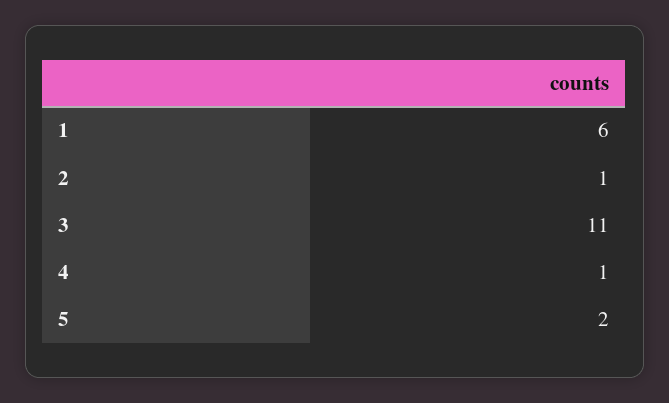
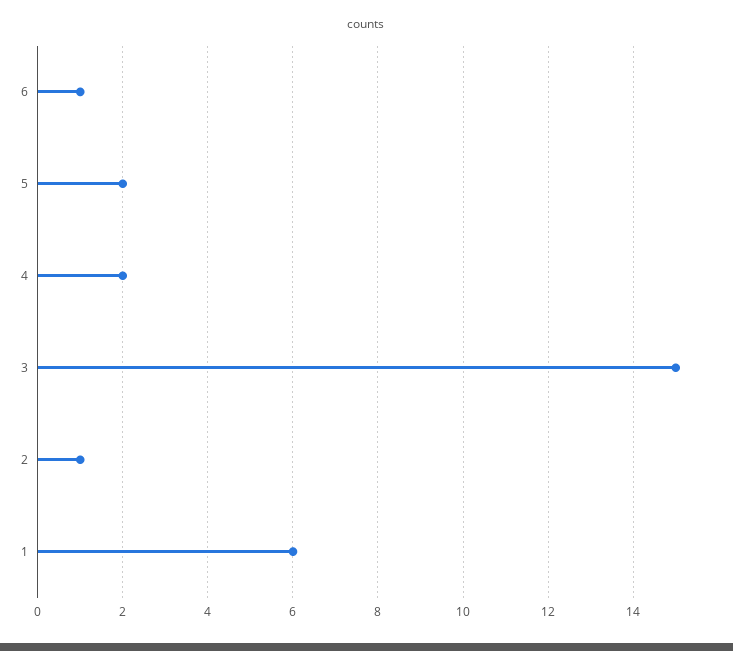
  {
    "1": 6,
    "2": 1,
-   "3": 11,
+   "3": 15,
-   "4": 1,
+   "4": 2,
-   "5": 2
+   "5": 2,
+   "6": 1
  }

